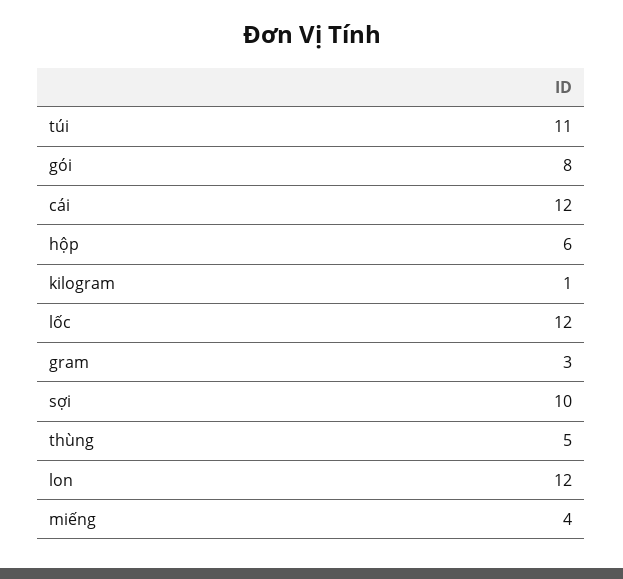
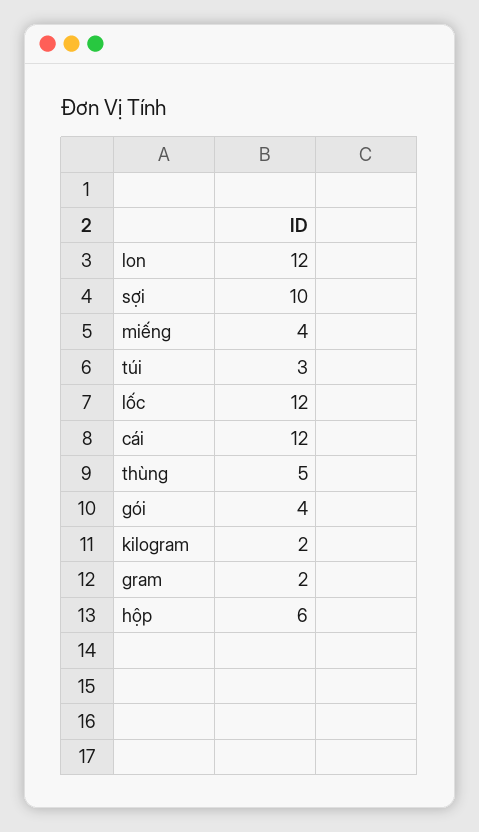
  {
-   "túi": 11,
+   "túi": 3,
-   "gói": 8,
+   "gói": 4,
    "cái": 12,
    "hộp": 6,
-   "kilogram": 1,
+   "kilogram": 2,
    "lốc": 12,
-   "gram": 3,
+   "gram": 2,
    "sợi": 10,
    "thùng": 5,
    "lon": 12,
    "miếng": 4
  }

